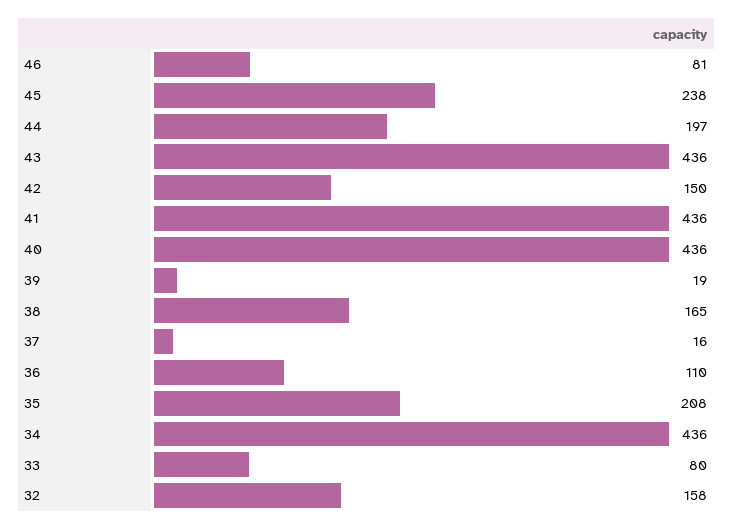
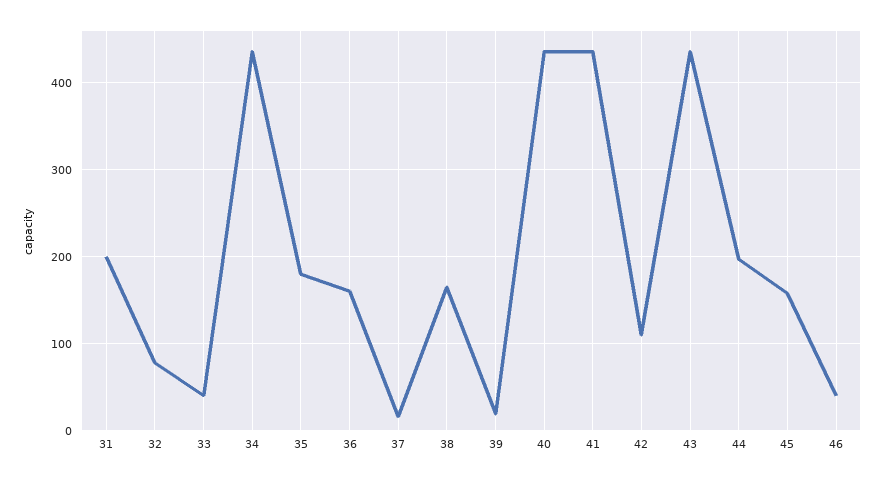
  {
-   "46": 81,
+   "46": 40,
-   "45": 238,
+   "45": 160,
    "44": 197,
    "43": 436,
-   "42": 150,
+   "42": 110,
    "41": 436,
    "40": 436,
    "39": 19,
    "38": 165,
    "37": 16,
-   "36": 110,
+   "36": 160,
-   "35": 208,
+   "35": 180,
    "34": 436,
-   "33": 80,
+   "33": 40,
-   "32": 158
+   "32": 80,
+   "31": 200
  }

